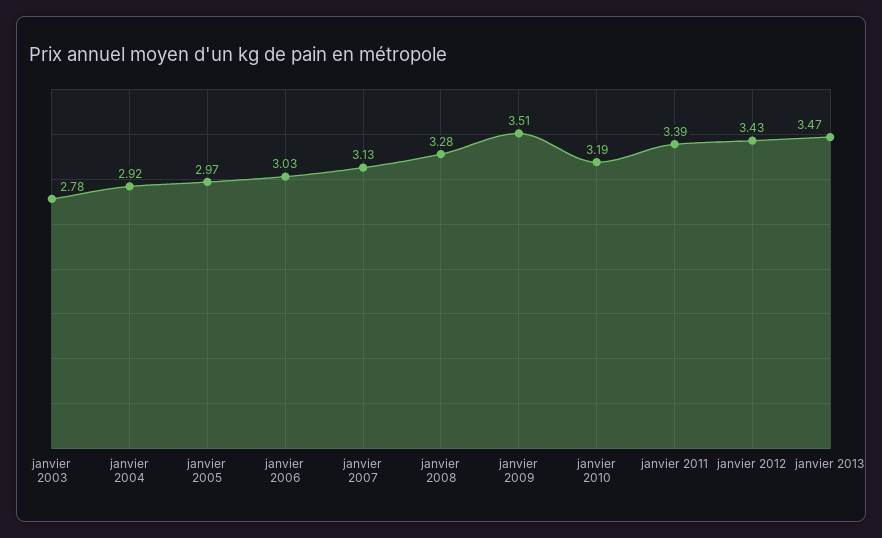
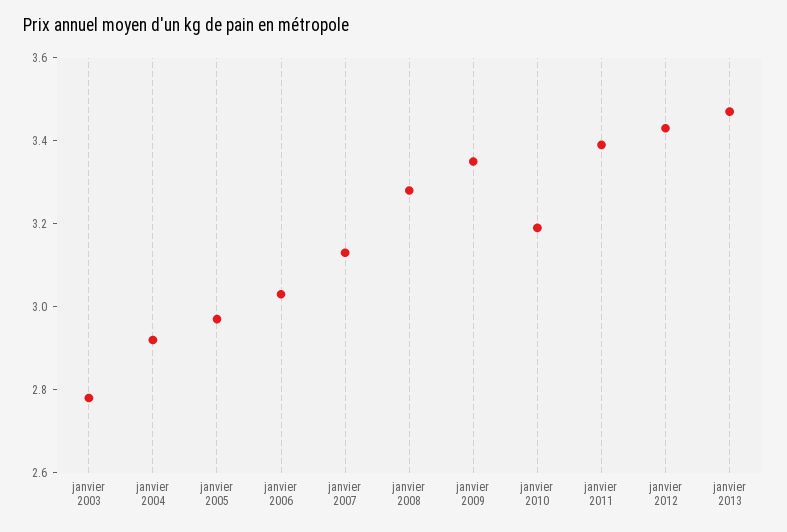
  {
    "janvier 2003": 2.78,
    "janvier 2004": 2.92,
    "janvier 2005": 2.97,
    "janvier 2006": 3.03,
    "janvier 2007": 3.13,
    "janvier 2008": 3.28,
-   "janvier 2009": 3.51,
+   "janvier 2009": 3.35,
    "janvier 2010": 3.19,
    "janvier 2011": 3.39,
    "janvier 2012": 3.43,
    "janvier 2013": 3.47
  }

